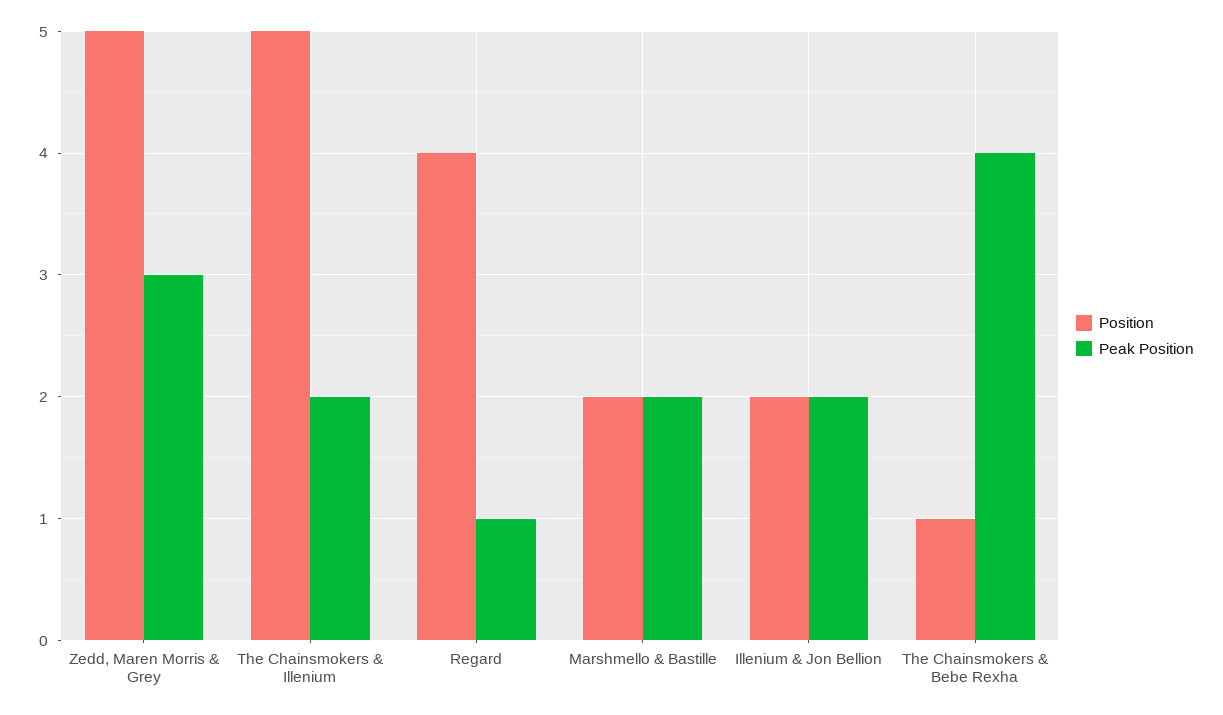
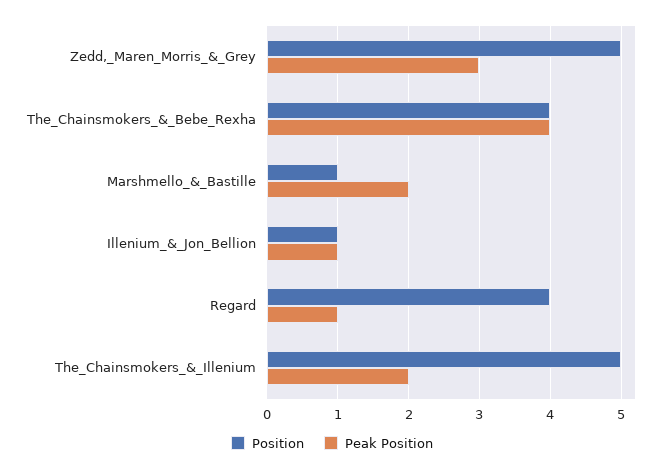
  {
    "Position": {
      "Zedd, Maren Morris & Grey": 5,
      "The Chainsmokers & Illenium": 5,
      "Regard": 4,
-     "Marshmello & Bastille": 2,
+     "Marshmello & Bastille": 1,
-     "Illenium & Jon Bellion": 2,
+     "Illenium & Jon Bellion": 1,
-     "The Chainsmokers & Bebe Rexha": 1
+     "The Chainsmokers & Bebe Rexha": 4
    },
    "Peak Position": {
      "Zedd, Maren Morris & Grey": 3,
      "The Chainsmokers & Illenium": 2,
      "Regard": 1,
      "Marshmello & Bastille": 2,
-     "Illenium & Jon Bellion": 2,
+     "Illenium & Jon Bellion": 1,
      "The Chainsmokers & Bebe Rexha": 4
    }
  }

